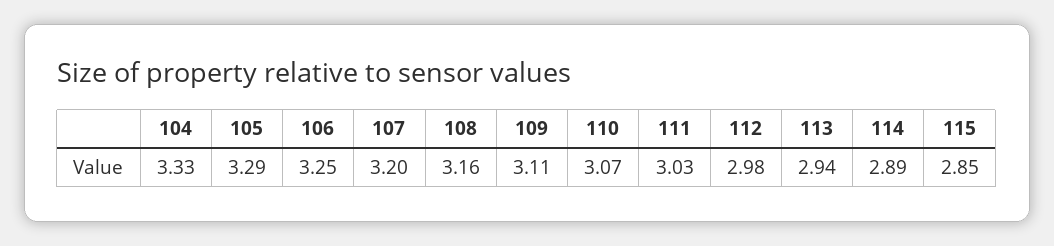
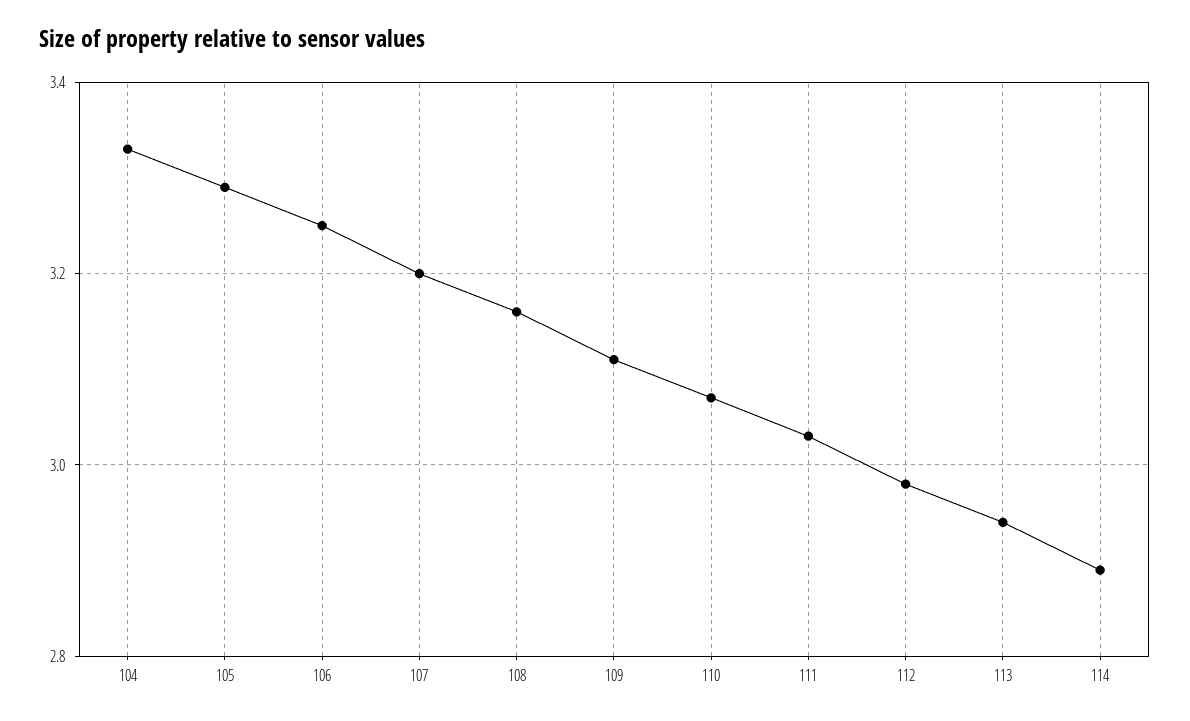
  {
    "104": 3.33,
    "105": 3.29,
    "106": 3.25,
    "107": 3.2,
    "108": 3.16,
    "109": 3.11,
    "110": 3.07,
    "111": 3.03,
    "112": 2.98,
    "113": 2.94,
-   "114": 2.89,
+   "114": 2.89
-   "115": 2.85
  }

